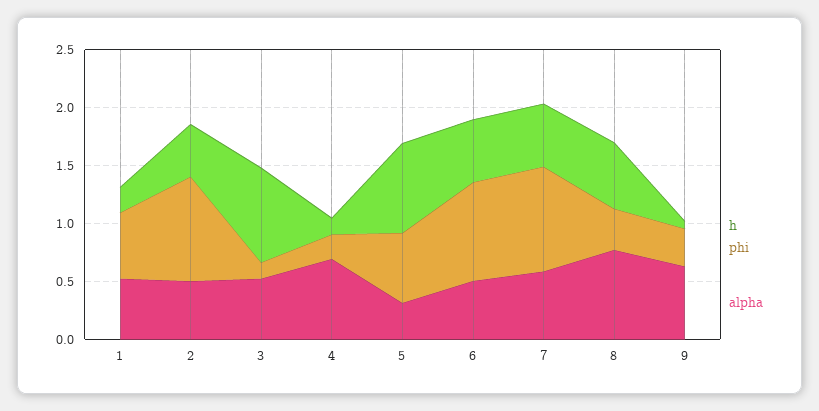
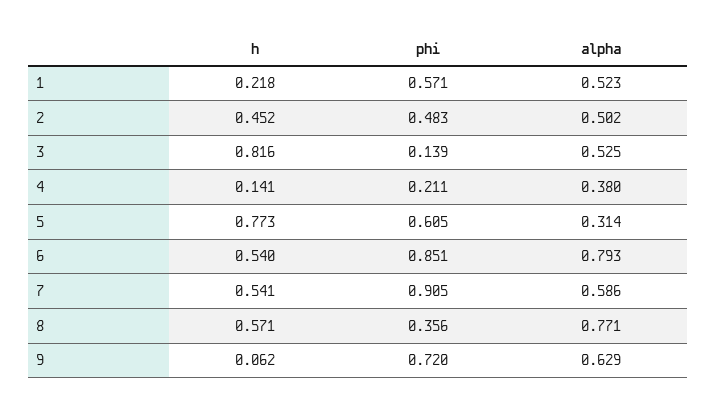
  {
    "h": {
      "1": 0.218,
      "2": 0.452,
      "3": 0.816,
      "4": 0.141,
      "5": 0.773,
      "6": 0.54,
      "7": 0.541,
      "8": 0.571,
      "9": 0.062
    },
    "phi": {
      "1": 0.571,
-     "2": 0.9,
+     "2": 0.483,
      "3": 0.139,
      "4": 0.211,
      "5": 0.605,
      "6": 0.851,
      "7": 0.905,
      "8": 0.356,
-     "9": 0.3
+     "9": 0.72
    },
    "alpha": {
      "1": 0.523,
      "2": 0.502,
      "3": 0.525,
-     "4": 0.7,
+     "4": 0.38,
      "5": 0.314,
-     "6": 0.5,
+     "6": 0.793,
      "7": 0.586,
      "8": 0.771,
      "9": 0.629
    }
  }

